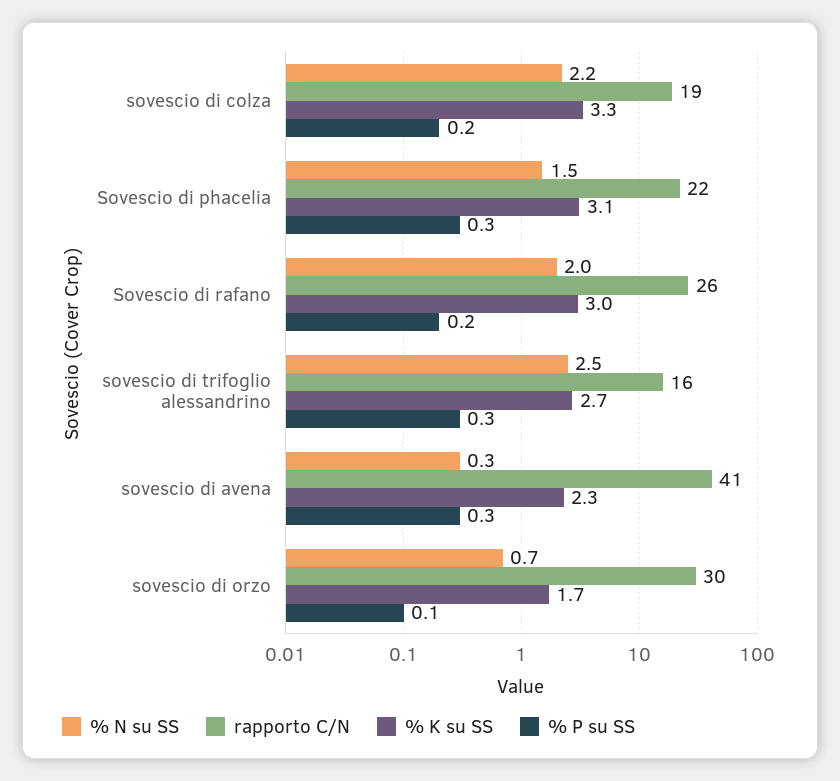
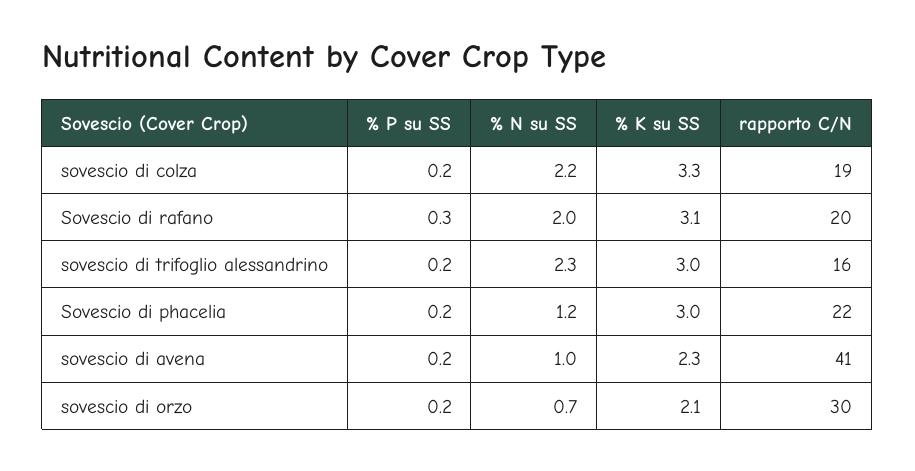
  {
    "% N su SS": {
      "sovescio di colza": 2.2,
-     "Sovescio di phacelia": 1.5,
+     "Sovescio di phacelia": 1.2,
      "Sovescio di rafano": 2,
-     "sovescio di trifoglio alessandrino": 2.5,
+     "sovescio di trifoglio alessandrino": 2.3,
-     "sovescio di avena": 0.3,
+     "sovescio di avena": 1,
      "sovescio di orzo": 0.7
    },
    "rapporto C/N": {
      "sovescio di colza": 19,
      "Sovescio di phacelia": 22,
-     "Sovescio di rafano": 26,
+     "Sovescio di rafano": 20,
      "sovescio di trifoglio alessandrino": 16,
      "sovescio di avena": 41,
      "sovescio di orzo": 30
    },
    "% K su SS": {
      "sovescio di colza": 3.3,
-     "Sovescio di phacelia": 3.1,
+     "Sovescio di phacelia": 3,
-     "Sovescio di rafano": 3,
+     "Sovescio di rafano": 3.1,
-     "sovescio di trifoglio alessandrino": 2.7,
+     "sovescio di trifoglio alessandrino": 3,
      "sovescio di avena": 2.3,
-     "sovescio di orzo": 1.7
+     "sovescio di orzo": 2.1
    },
    "% P su SS": {
      "sovescio di colza": 0.2,
-     "Sovescio di phacelia": 0.3,
+     "Sovescio di phacelia": 0.2,
-     "Sovescio di rafano": 0.2,
+     "Sovescio di rafano": 0.3,
-     "sovescio di trifoglio alessandrino": 0.3,
+     "sovescio di trifoglio alessandrino": 0.2,
-     "sovescio di avena": 0.3,
+     "sovescio di avena": 0.2,
-     "sovescio di orzo": 0.1
+     "sovescio di orzo": 0.2
    }
  }

